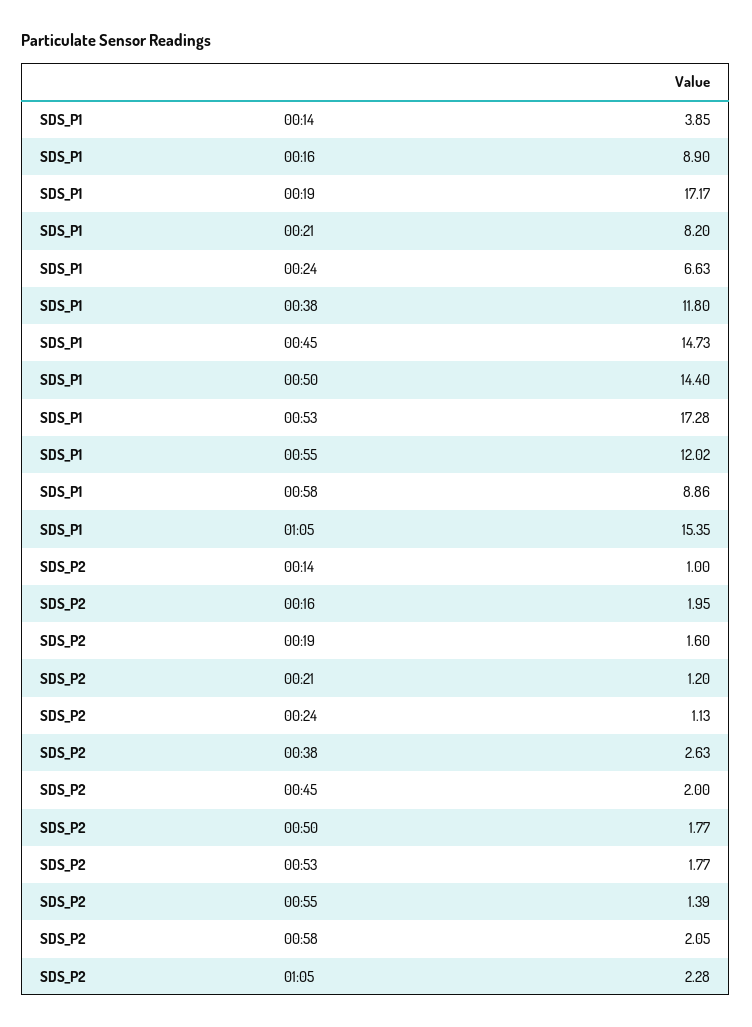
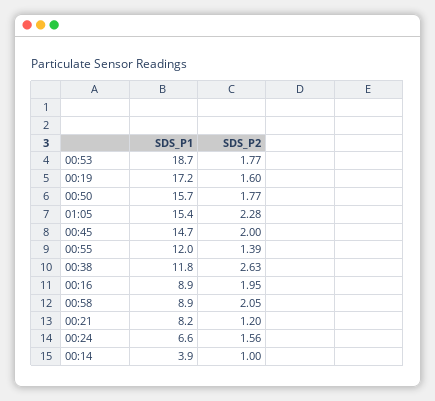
  {
    "SDS_P1": {
      "00:14": 3.85,
      "00:16": 8.9,
      "00:19": 17.17,
      "00:21": 8.2,
      "00:24": 6.63,
      "00:38": 11.8,
      "00:45": 14.73,
-     "00:50": 14.4,
+     "00:50": 15.7,
-     "00:53": 17.28,
+     "00:53": 18.7,
      "00:55": 12.02,
      "00:58": 8.86,
      "01:05": 15.35
    },
    "SDS_P2": {
      "00:14": 1,
      "00:16": 1.95,
      "00:19": 1.6,
      "00:21": 1.2,
-     "00:24": 1.13,
+     "00:24": 1.56,
      "00:38": 2.63,
      "00:45": 2,
      "00:50": 1.77,
      "00:53": 1.77,
      "00:55": 1.39,
      "00:58": 2.05,
      "01:05": 2.28
    }
  }

